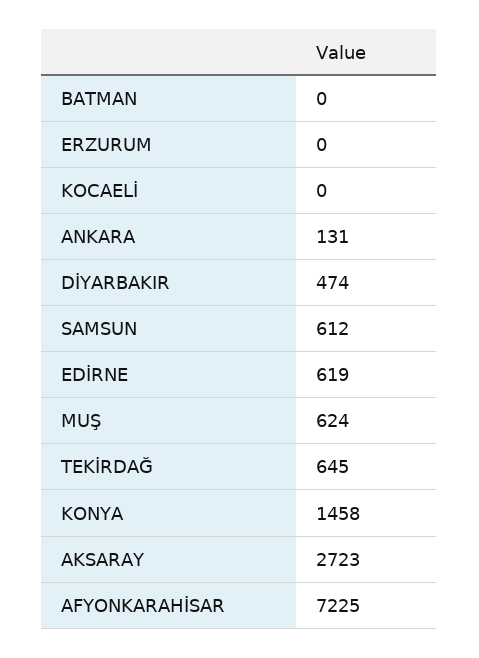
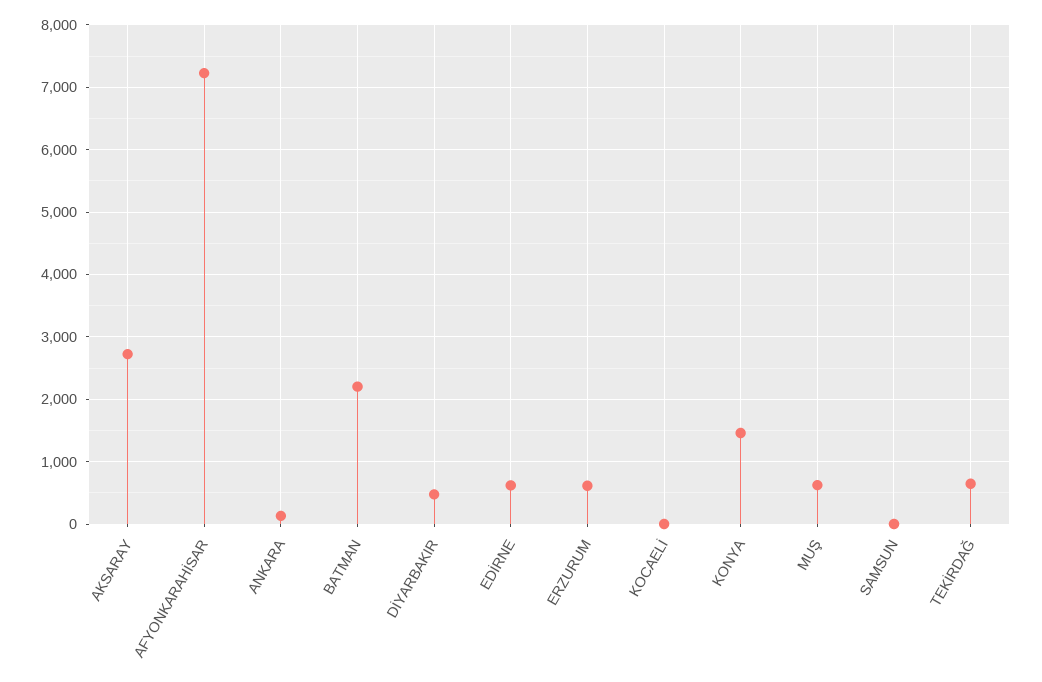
  {
-   "BATMAN": 0,
+   "BATMAN": 2200,
-   "ERZURUM": 0,
+   "ERZURUM": 600,
    "KOCAELİ": 0,
    "ANKARA": 131,
    "DİYARBAKIR": 474,
-   "SAMSUN": 612,
+   "SAMSUN": 0,
    "EDİRNE": 619,
    "MUŞ": 624,
    "TEKİRDAĞ": 645,
    "KONYA": 1458,
    "AKSARAY": 2723,
    "AFYONKARAHİSAR": 7225
  }

